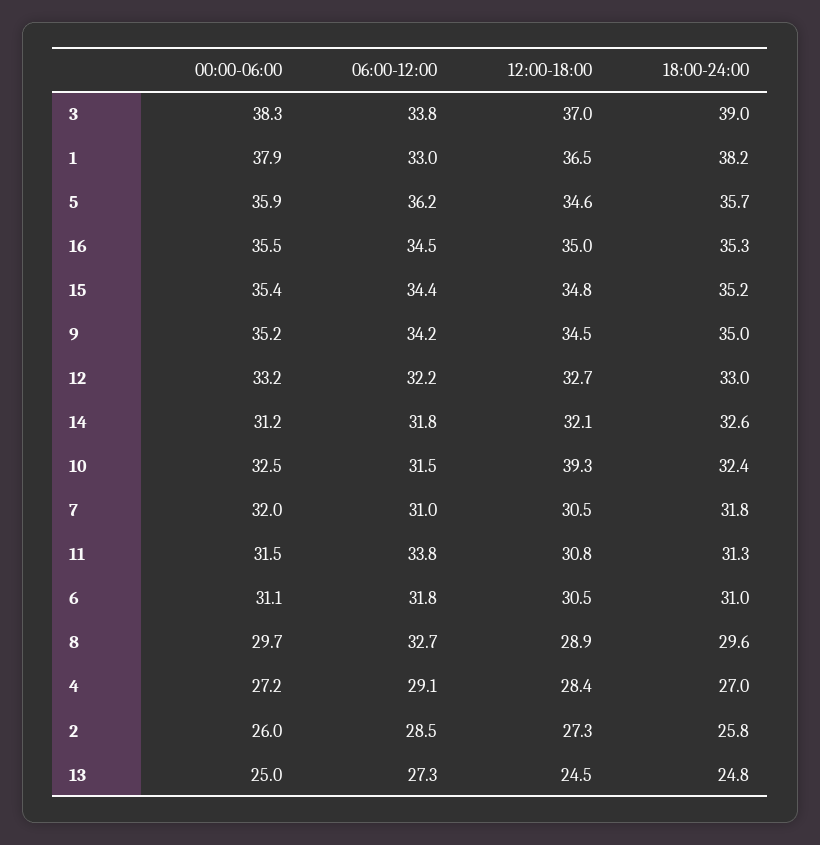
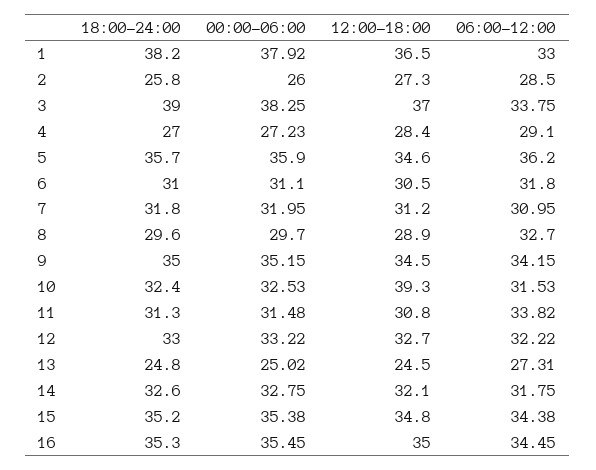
  {
    "00:00-06:00": {
      "3": 38.25,
      "1": 37.92,
      "5": 35.9,
      "16": 35.45,
      "15": 35.38,
      "9": 35.15,
      "12": 33.22,
-     "14": 31.2,
+     "14": 32.75,
      "10": 32.53,
      "7": 31.95,
      "11": 31.48,
      "6": 31.1,
      "8": 29.7,
      "4": 27.23,
      "2": 26,
      "13": 25.02
    },
    "06:00-12:00": {
      "3": 33.75,
      "1": 33,
      "5": 36.2,
      "16": 34.45,
      "15": 34.38,
      "9": 34.15,
      "12": 32.22,
      "14": 31.75,
      "10": 31.53,
      "7": 30.95,
      "11": 33.82,
      "6": 31.8,
      "8": 32.7,
      "4": 29.1,
      "2": 28.5,
      "13": 27.31
    },
    "12:00-18:00": {
      "3": 37,
      "1": 36.5,
      "5": 34.6,
      "16": 35,
      "15": 34.8,
      "9": 34.5,
      "12": 32.7,
      "14": 32.1,
      "10": 39.3,
-     "7": 30.5,
+     "7": 31.2,
      "11": 30.8,
      "6": 30.5,
      "8": 28.9,
      "4": 28.4,
      "2": 27.3,
      "13": 24.5
    },
    "18:00-24:00": {
      "3": 39,
      "1": 38.2,
      "5": 35.7,
      "16": 35.3,
      "15": 35.2,
      "9": 35,
      "12": 33,
      "14": 32.6,
      "10": 32.4,
      "7": 31.8,
      "11": 31.3,
      "6": 31,
      "8": 29.6,
      "4": 27,
      "2": 25.8,
      "13": 24.8
    }
  }

